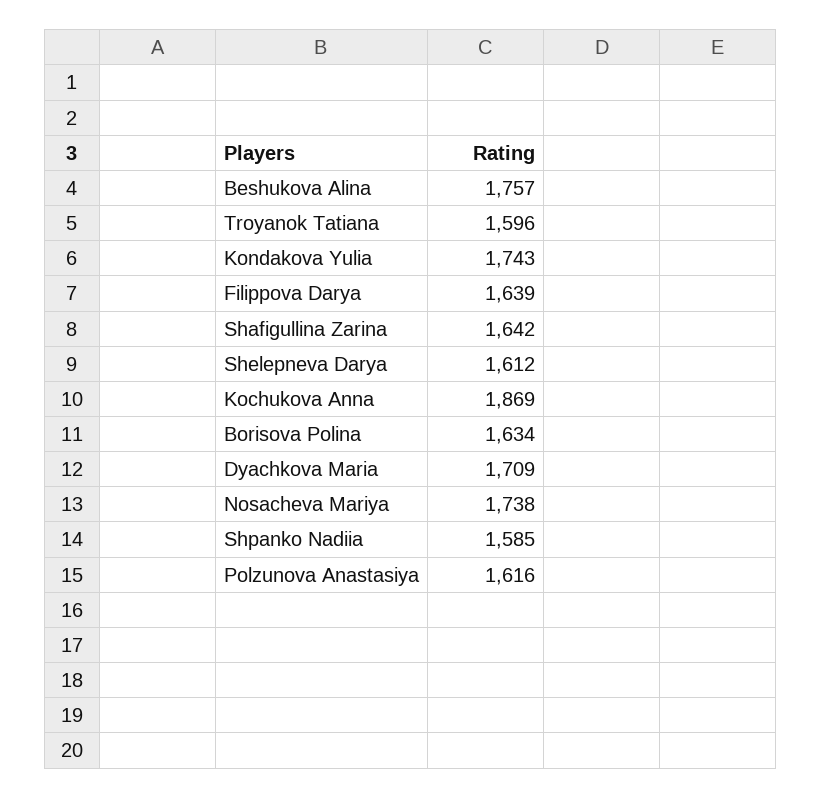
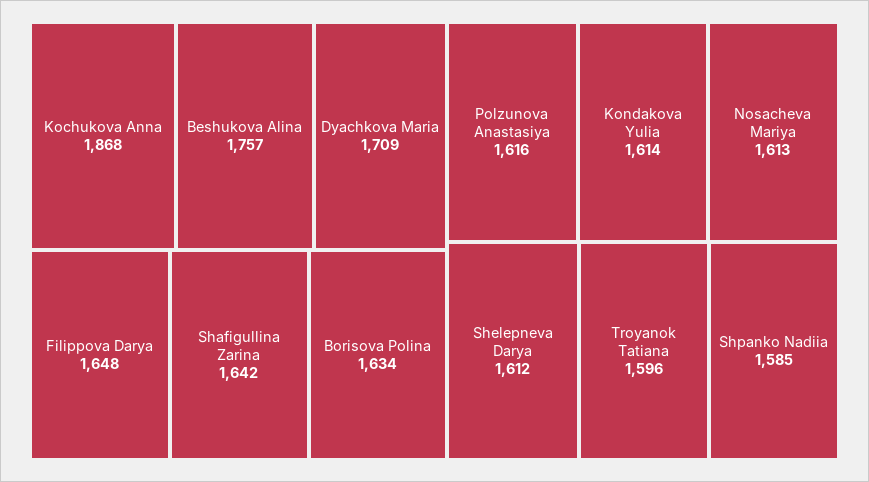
  {
    "Beshukova Alina": 1757,
    "Troyanok Tatiana": 1596,
-   "Kondakova Yulia": 1743,
+   "Kondakova Yulia": 1614,
-   "Filippova Darya": 1639,
+   "Filippova Darya": 1648,
    "Shafigullina Zarina": 1642,
    "Shelepneva Darya": 1612,
-   "Kochukova Anna": 1869,
+   "Kochukova Anna": 1868,
    "Borisova Polina": 1634,
    "Dyachkova Maria": 1709,
-   "Nosacheva Mariya": 1738,
+   "Nosacheva Mariya": 1613,
    "Shpanko Nadiia": 1585,
    "Polzunova Anastasiya": 1616
  }

